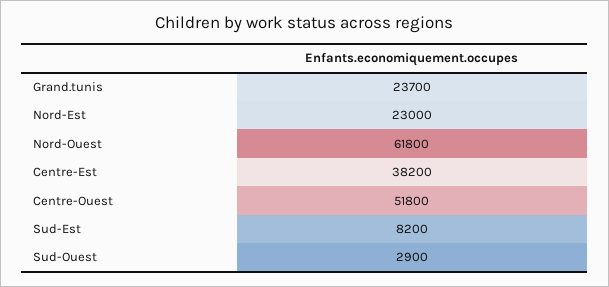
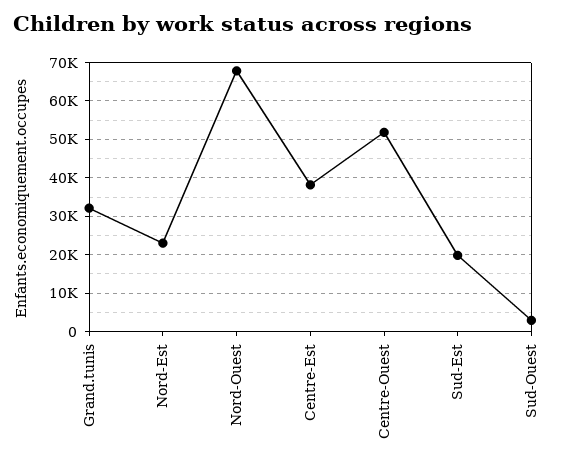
  {
-   "Grand.tunis": 23700,
+   "Grand.tunis": 32000,
    "Nord-Est": 23000,
-   "Nord-Ouest": 61800,
+   "Nord-Ouest": 68000,
    "Centre-Est": 38200,
    "Centre-Ouest": 51800,
-   "Sud-Est": 8200,
+   "Sud-Est": 20000,
    "Sud-Ouest": 2900
  }

